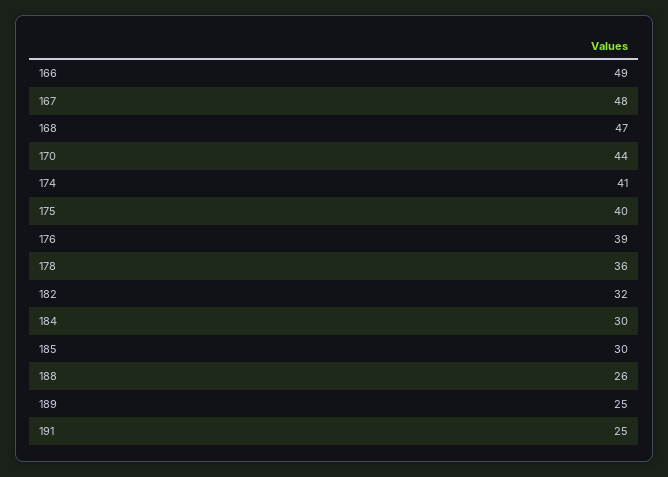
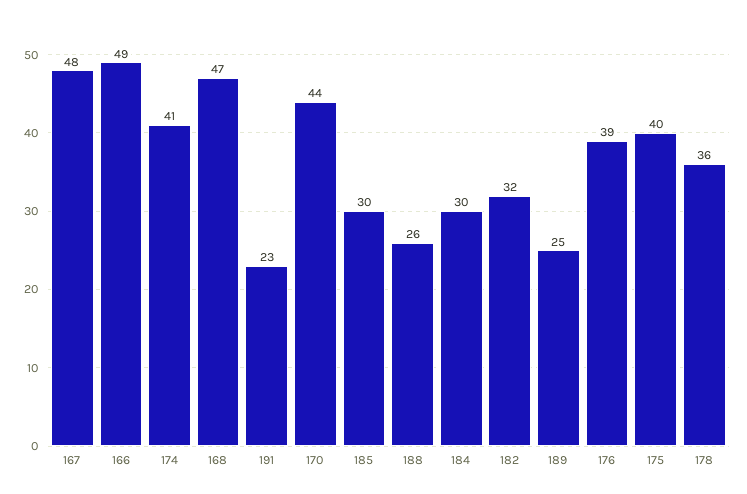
  {
    "166": 49,
    "167": 48,
    "168": 47,
    "170": 44,
    "174": 41,
    "175": 40,
    "176": 39,
    "178": 36,
    "182": 32,
    "184": 30,
    "185": 30,
    "188": 26,
    "189": 25,
-   "191": 25
+   "191": 23
  }

